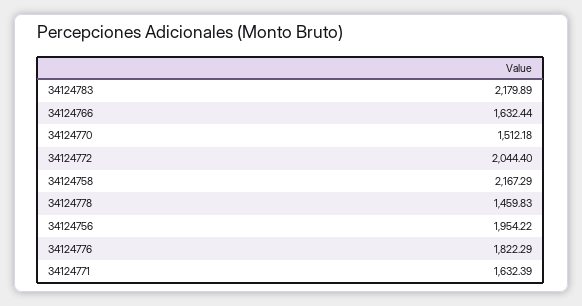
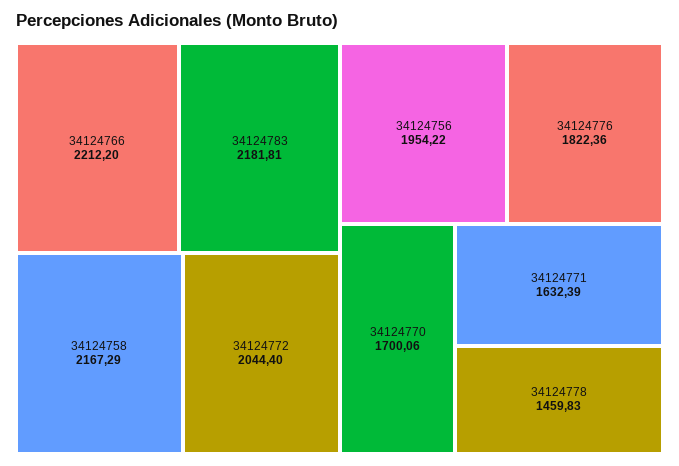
  {
-   "34124783": 2179.89,
+   "34124783": 2181.81,
-   "34124766": 1632.44,
+   "34124766": 2212.2,
-   "34124770": 1512.18,
+   "34124770": 1700.06,
    "34124772": 2044.4,
    "34124758": 2167.29,
    "34124778": 1459.83,
    "34124756": 1954.22,
-   "34124776": 1822.29,
+   "34124776": 1822.36,
    "34124771": 1632.39
  }

